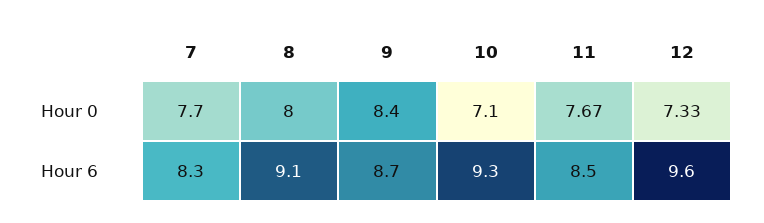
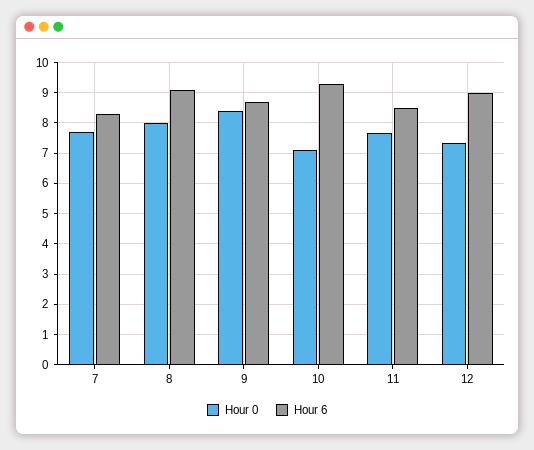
  {
    "Hour 0": {
      "7": 7.7,
      "8": 8,
      "9": 8.4,
      "10": 7.1,
      "11": 7.67,
      "12": 7.33
    },
    "Hour 6": {
      "7": 8.3,
      "8": 9.1,
      "9": 8.7,
      "10": 9.3,
      "11": 8.5,
-     "12": 9.6
+     "12": 9
    }
  }

